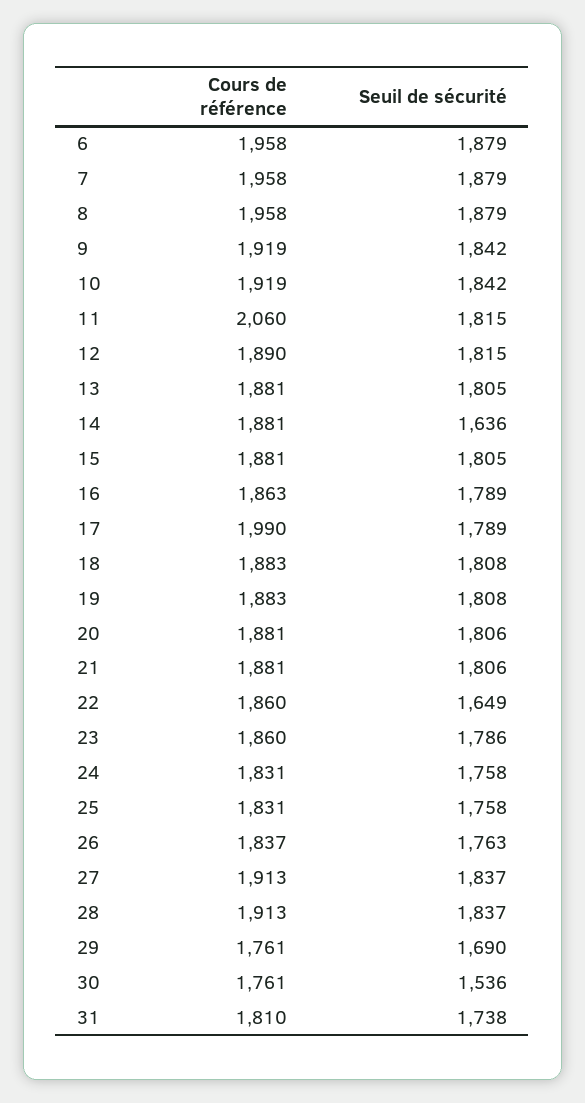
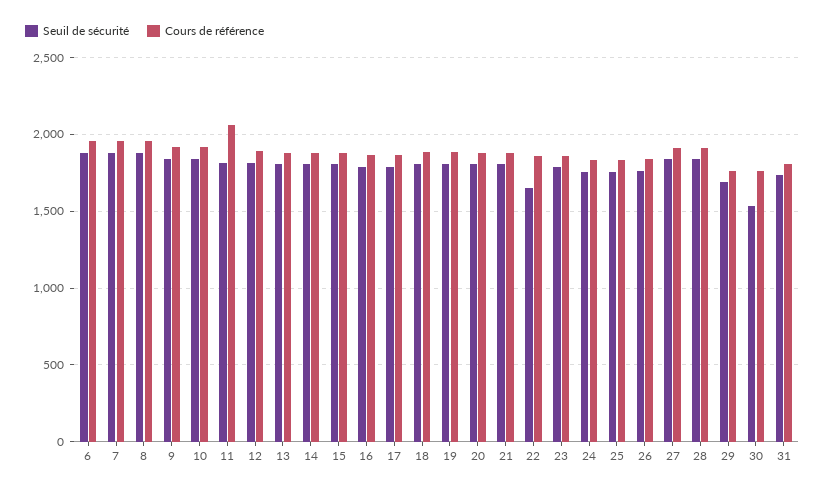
  {
    "Cours de référence": {
      "6": 1958,
      "7": 1958,
      "8": 1958,
      "9": 1919,
      "10": 1919,
      "11": 2060,
      "12": 1890,
      "13": 1881,
      "14": 1881,
      "15": 1881,
      "16": 1863,
-     "17": 1990,
+     "17": 1850,
      "18": 1883,
      "19": 1883,
      "20": 1881,
      "21": 1881,
      "22": 1860,
      "23": 1860,
      "24": 1831,
      "25": 1831,
      "26": 1837,
      "27": 1913,
      "28": 1913,
      "29": 1761,
      "30": 1761,
      "31": 1810
    },
    "Seuil de sécurité": {
      "6": 1879,
      "7": 1879,
      "8": 1879,
      "9": 1842,
      "10": 1842,
      "11": 1815,
      "12": 1815,
      "13": 1805,
-     "14": 1636,
+     "14": 1800,
      "15": 1805,
      "16": 1789,
      "17": 1789,
      "18": 1808,
      "19": 1808,
      "20": 1806,
      "21": 1806,
      "22": 1649,
      "23": 1786,
      "24": 1758,
      "25": 1758,
      "26": 1763,
      "27": 1837,
      "28": 1837,
      "29": 1690,
      "30": 1536,
      "31": 1738
    }
  }

